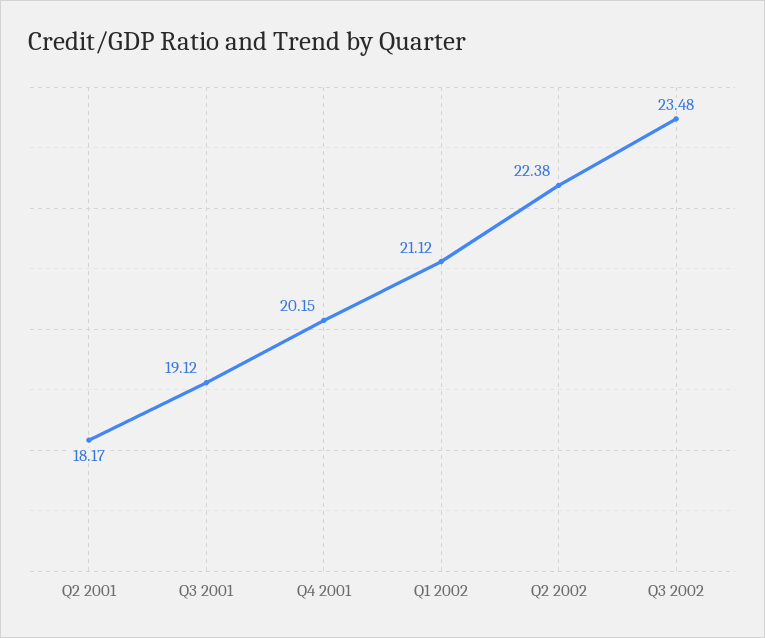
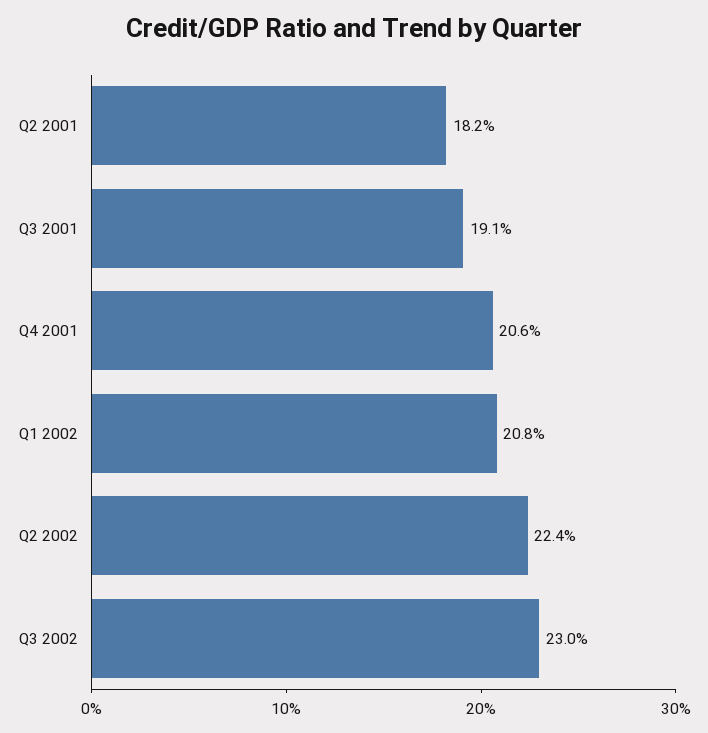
  {
    "Q2 2001": 18.17,
    "Q3 2001": 19.12,
-   "Q4 2001": 20.15,
+   "Q4 2001": 20.6,
-   "Q1 2002": 21.12,
+   "Q1 2002": 20.8,
    "Q2 2002": 22.38,
-   "Q3 2002": 23.48
+   "Q3 2002": 23
  }

